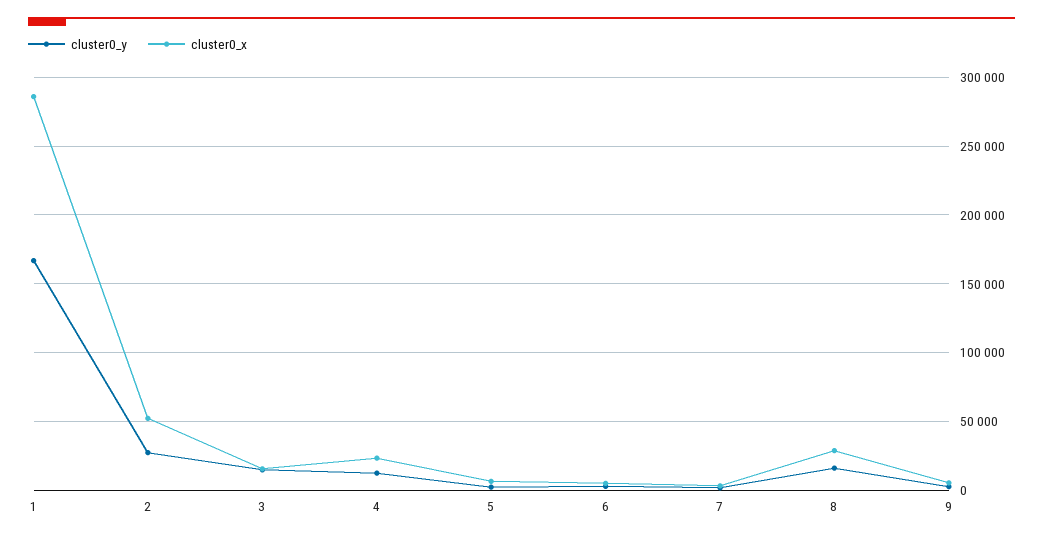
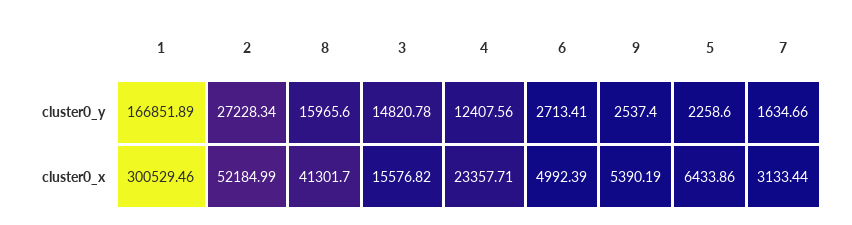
  {
    "cluster0_y": {
      "1": 166851.89,
      "2": 27228.34,
      "3": 14820.78,
      "4": 12407.56,
      "5": 2258.6,
      "6": 2713.41,
      "7": 1634.66,
      "8": 15965.6,
      "9": 2537.4
    },
    "cluster0_x": {
-     "1": 285000,
+     "1": 300529.46,
      "2": 52184.99,
      "3": 15576.82,
      "4": 23357.71,
      "5": 6433.86,
      "6": 4992.39,
      "7": 3133.44,
-     "8": 30000,
+     "8": 41301.7,
      "9": 5390.19
    }
  }

